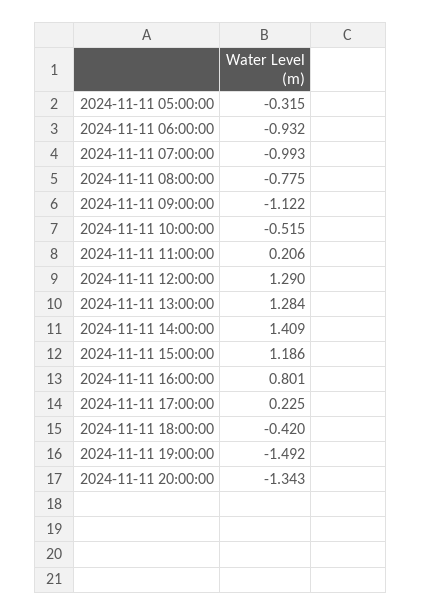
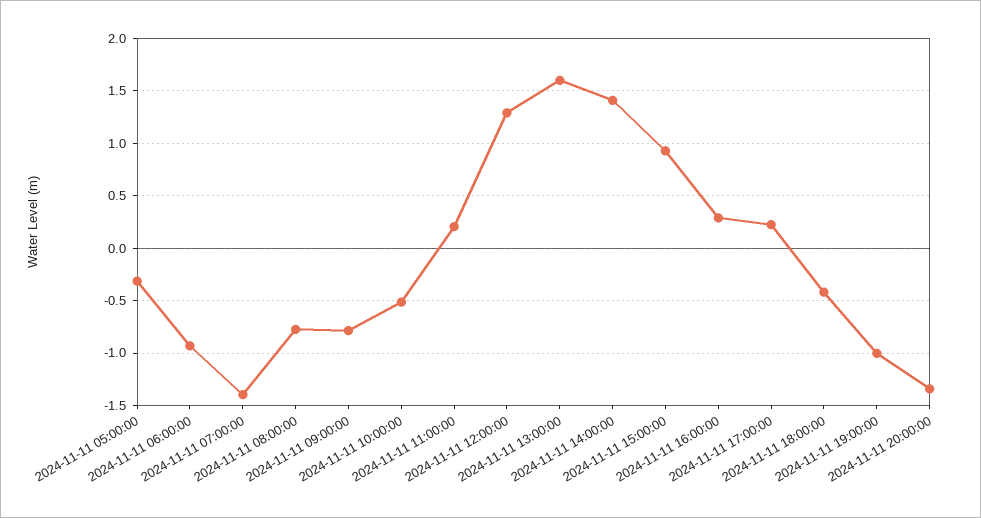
  {
    "2024-11-11 05:00:00": -0.315,
    "2024-11-11 06:00:00": -0.932,
-   "2024-11-11 07:00:00": -0.993,
+   "2024-11-11 07:00:00": -1.4,
    "2024-11-11 08:00:00": -0.775,
-   "2024-11-11 09:00:00": -1.122,
+   "2024-11-11 09:00:00": -0.8,
    "2024-11-11 10:00:00": -0.515,
    "2024-11-11 11:00:00": 0.206,
    "2024-11-11 12:00:00": 1.29,
-   "2024-11-11 13:00:00": 1.284,
+   "2024-11-11 13:00:00": 1.6,
    "2024-11-11 14:00:00": 1.409,
-   "2024-11-11 15:00:00": 1.186,
+   "2024-11-11 15:00:00": 0.9,
-   "2024-11-11 16:00:00": 0.801,
+   "2024-11-11 16:00:00": 0.3,
    "2024-11-11 17:00:00": 0.225,
    "2024-11-11 18:00:00": -0.42,
-   "2024-11-11 19:00:00": -1.492,
+   "2024-11-11 19:00:00": -1,
    "2024-11-11 20:00:00": -1.343
  }

